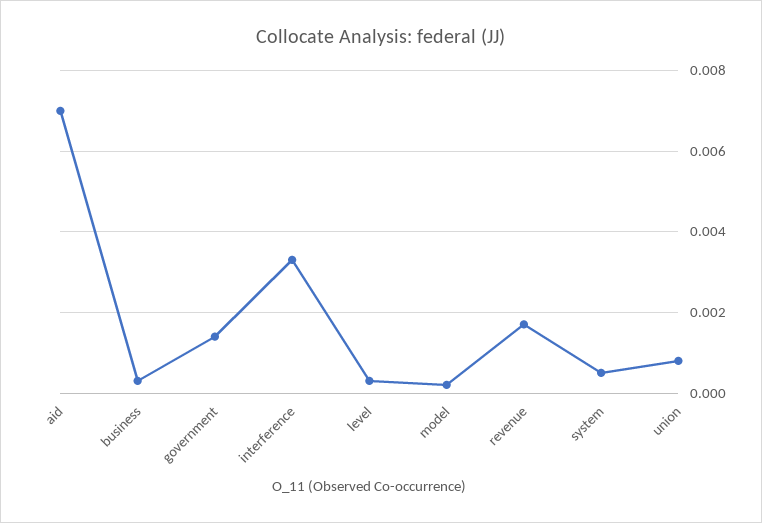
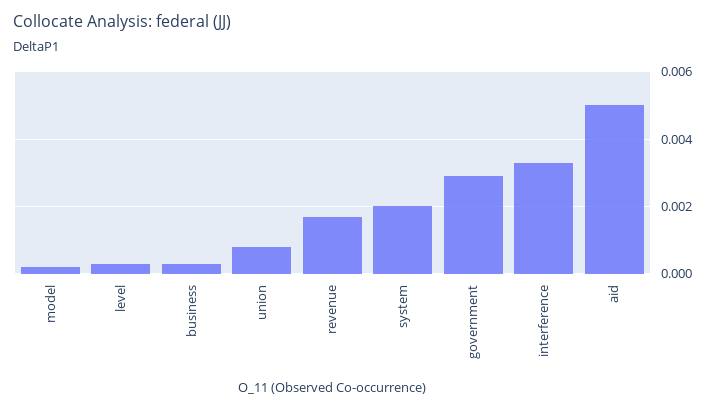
  {
-   "aid": 0.007,
+   "aid": 0.005,
    "business": 0.0005,
-   "government": 0.0015,
+   "government": 0.003,
    "interference": 0.0035,
    "level": 0.0005,
    "model": 0,
    "revenue": 0.0015,
-   "system": 0.0005,
+   "system": 0.002,
    "union": 0.001
  }

